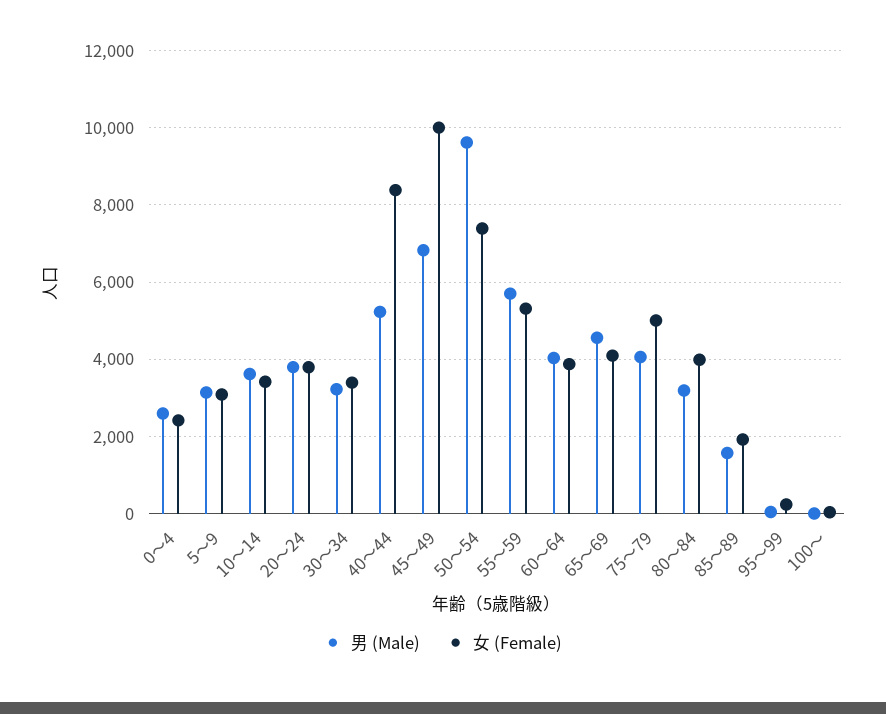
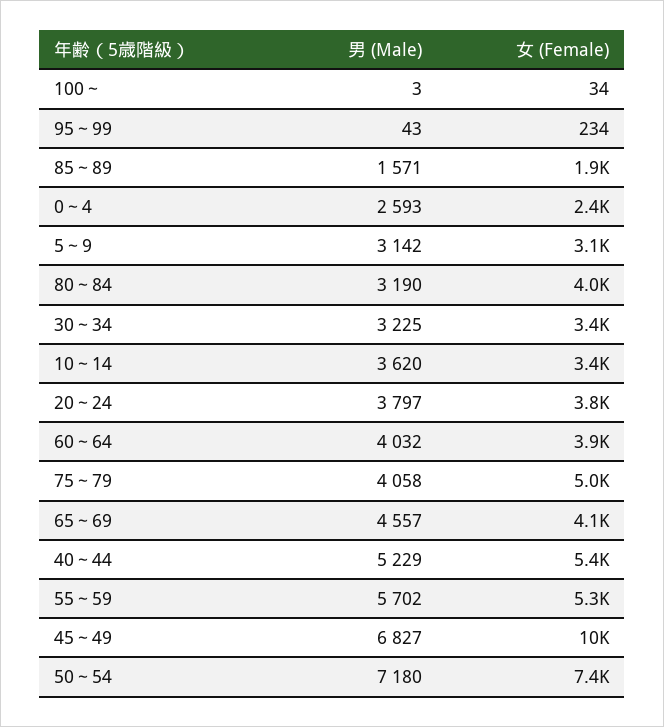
  {
    "男 (Male)": {
      "0～4": 2593,
      "5～9": 3142,
      "10～14": 3620,
      "20～24": 3797,
      "30～34": 3225,
      "40～44": 5229,
      "45～49": 6827,
-     "50～54": 9600,
+     "50～54": 7180,
      "55～59": 5702,
      "60～64": 4032,
      "65～69": 4557,
      "75～79": 4058,
      "80～84": 3190,
      "85～89": 1571,
      "95～99": 43,
      "100～": 3
    },
    "女 (Female)": {
      "0～4": 2400,
      "5～9": 3100,
      "10～14": 3400,
      "20～24": 3800,
      "30～34": 3400,
-     "40～44": 8400,
+     "40～44": 5400,
      "45～49": 10000,
      "50～54": 7400,
      "55～59": 5300,
      "60～64": 3900,
      "65～69": 4100,
      "75～79": 5000,
      "80～84": 4000,
      "85～89": 1900,
      "95～99": 234,
      "100～": 34
    }
  }

